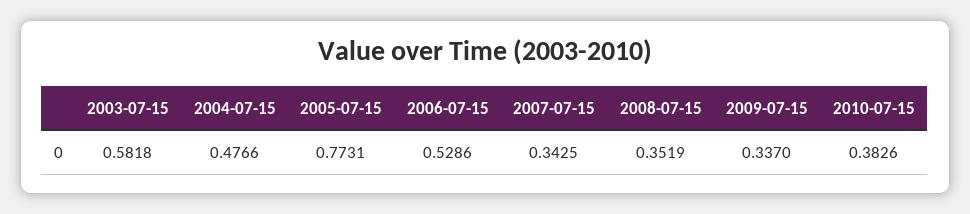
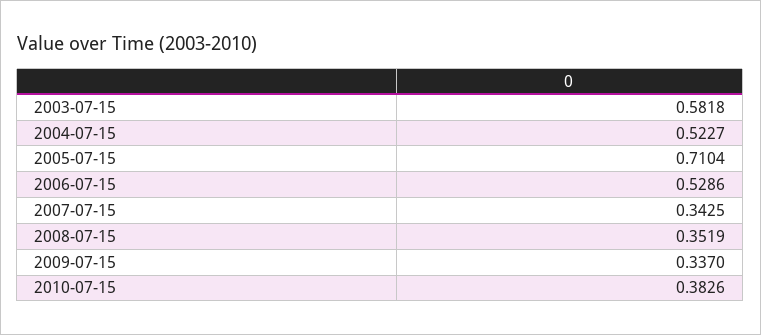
  {
    "2003-07-15": 0.5818,
-   "2004-07-15": 0.4766,
+   "2004-07-15": 0.5227,
-   "2005-07-15": 0.7731,
+   "2005-07-15": 0.7104,
    "2006-07-15": 0.5286,
    "2007-07-15": 0.3425,
    "2008-07-15": 0.3519,
    "2009-07-15": 0.337,
    "2010-07-15": 0.3826
  }

